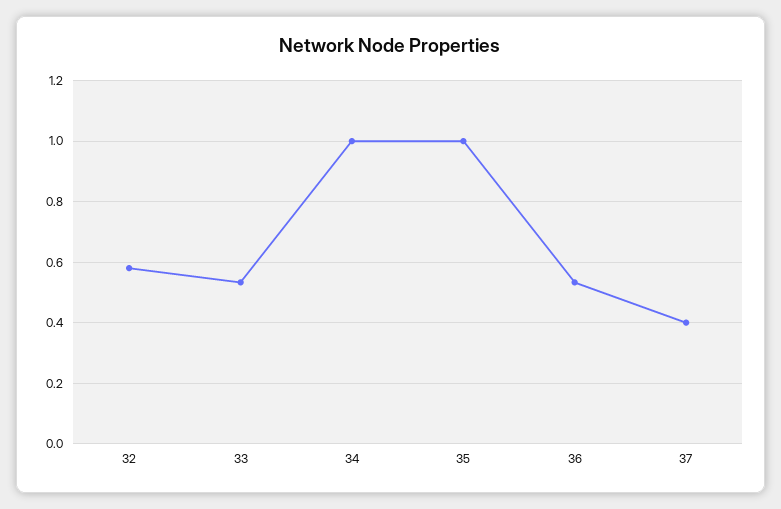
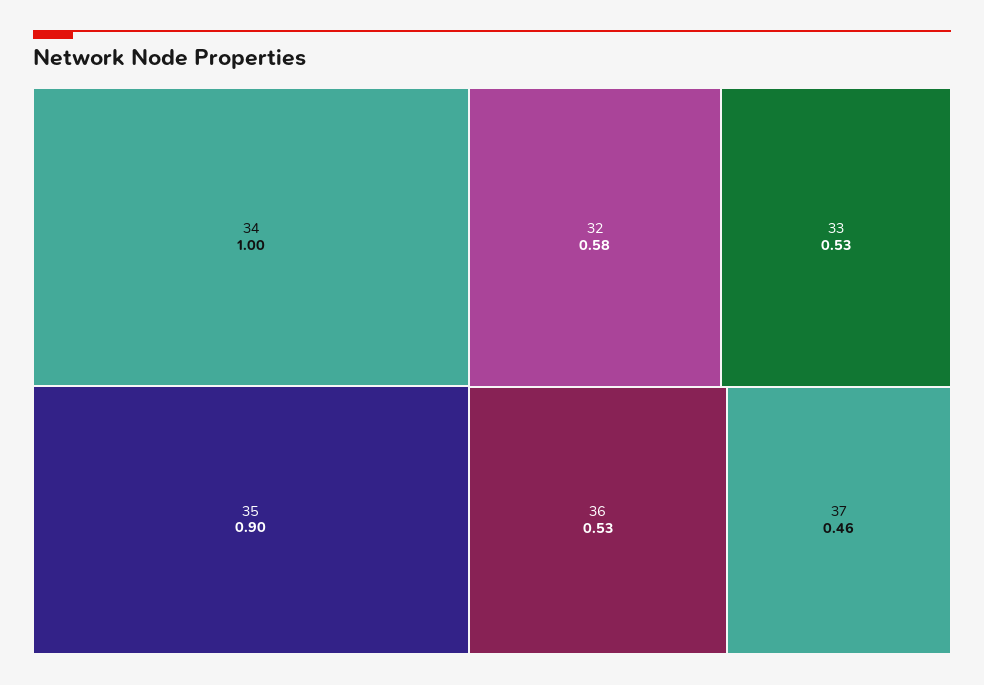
  {
    "32": 0.58,
    "33": 0.53,
    "34": 1,
-   "35": 1,
+   "35": 0.9,
    "36": 0.53,
-   "37": 0.4
+   "37": 0.46
  }

